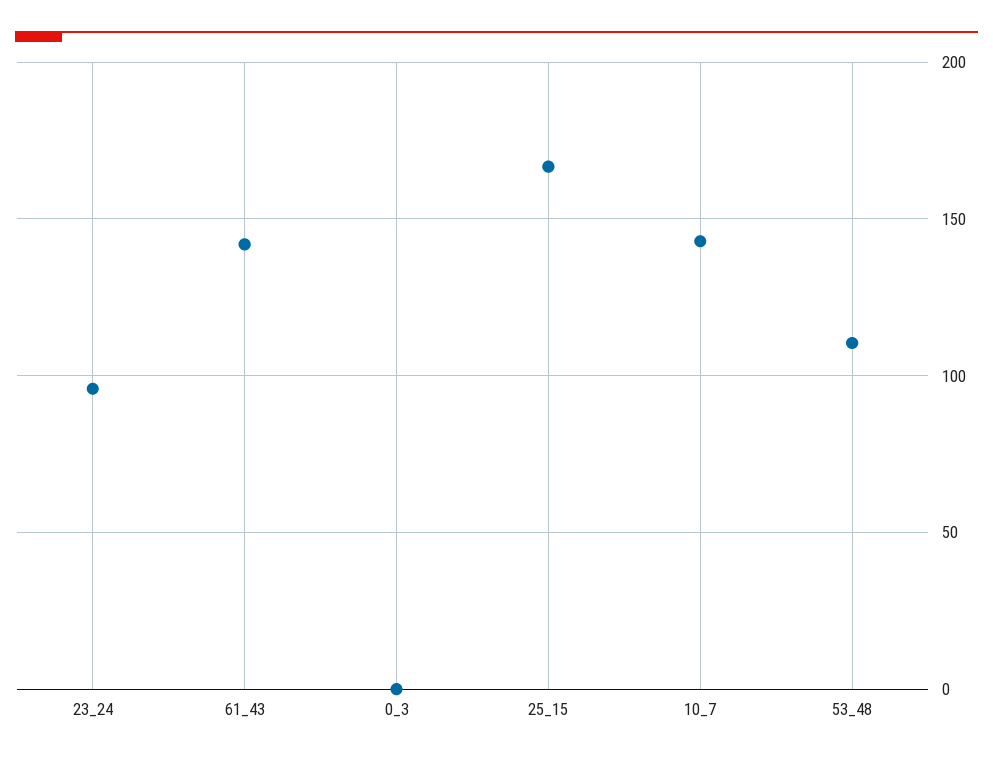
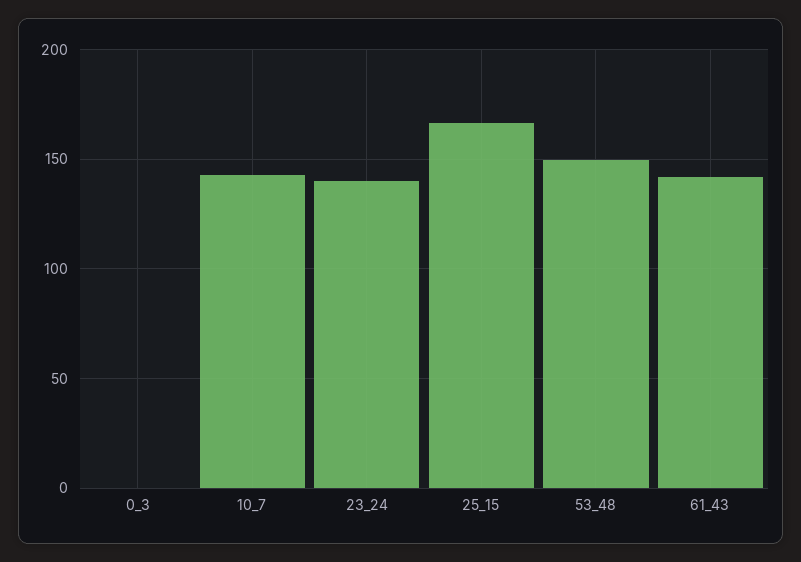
  {
-   "23_24": 95,
+   "23_24": 140,
    "61_43": 140,
    "0_3": 0,
    "25_15": 165,
    "10_7": 145,
-   "53_48": 110
+   "53_48": 150
  }

